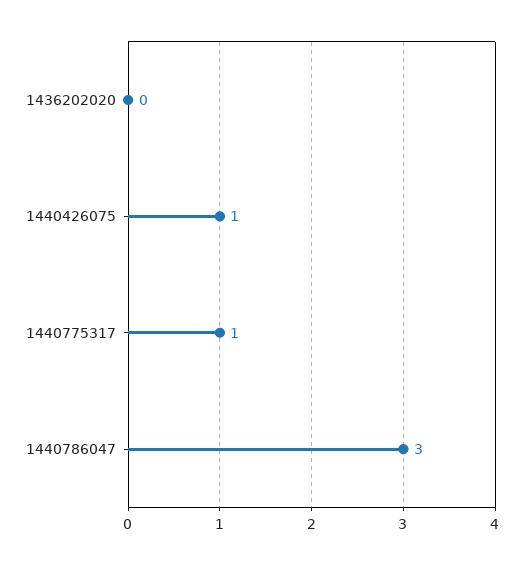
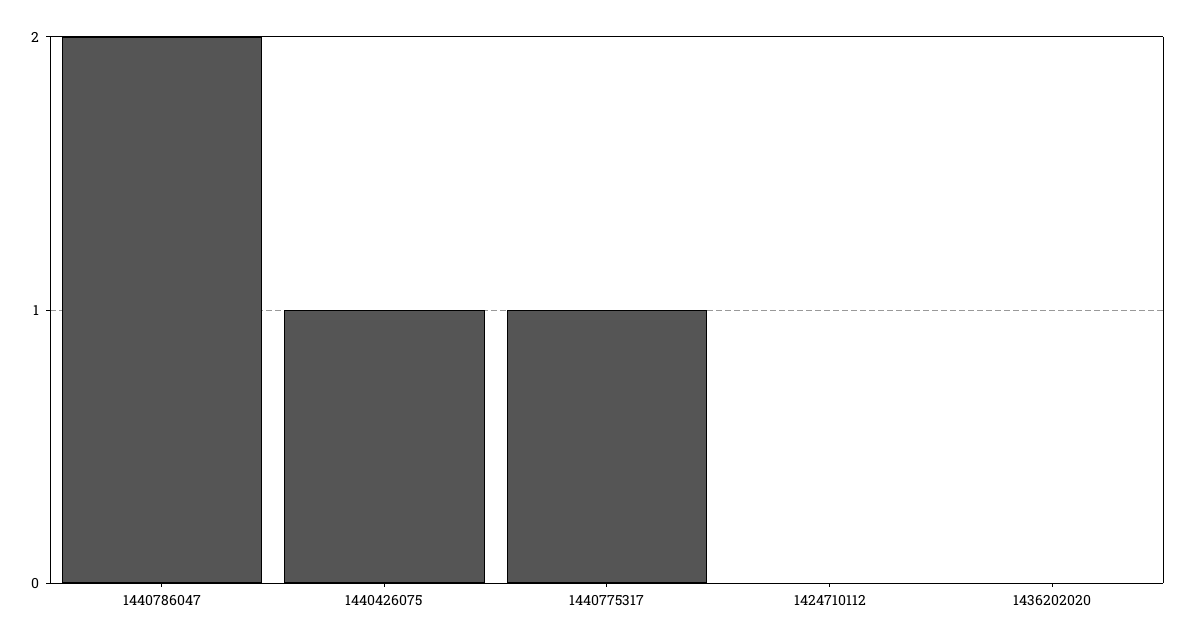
  {
    "1436202020": 0,
    "1440426075": 1,
    "1440775317": 1,
-   "1440786047": 3
+   "1440786047": 2,
+   "1424710112": 0
  }

